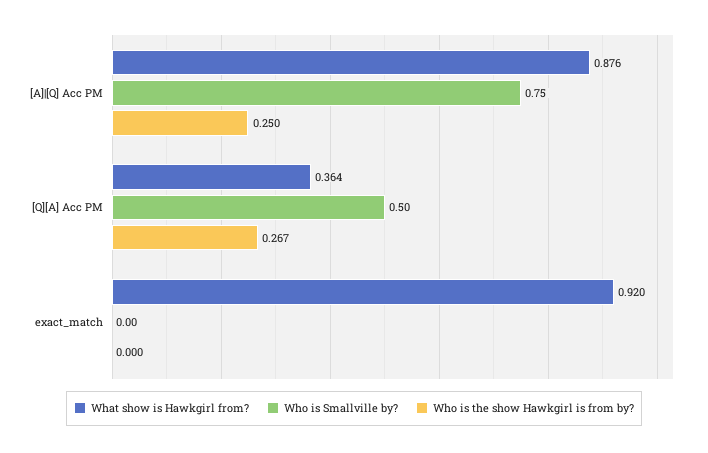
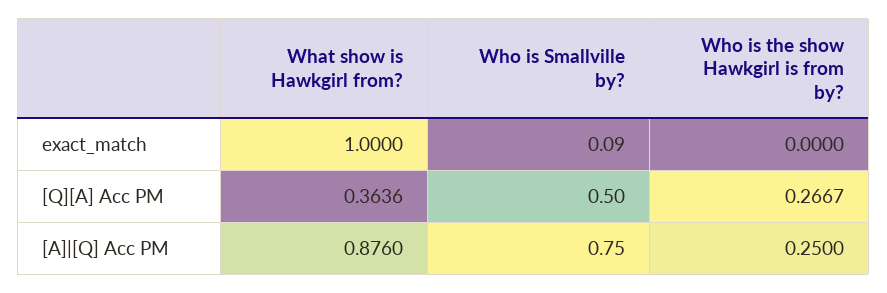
  {
    "What show is Hawkgirl from?": {
      "[A]|[Q] Acc PM": 0.876,
      "[Q][A] Acc PM": 0.3636,
-     "exact_match": 0.92
+     "exact_match": 1
    },
    "Who is Smallville by?": {
      "[A]|[Q] Acc PM": 0.75,
      "[Q][A] Acc PM": 0.5,
-     "exact_match": 0
+     "exact_match": 0.09
    },
    "Who is the show Hawkgirl is from by?": {
      "[A]|[Q] Acc PM": 0.25,
      "[Q][A] Acc PM": 0.2667,
      "exact_match": 0
    }
  }

